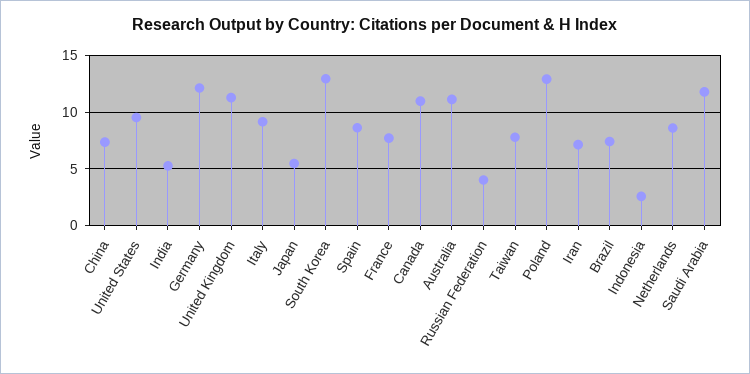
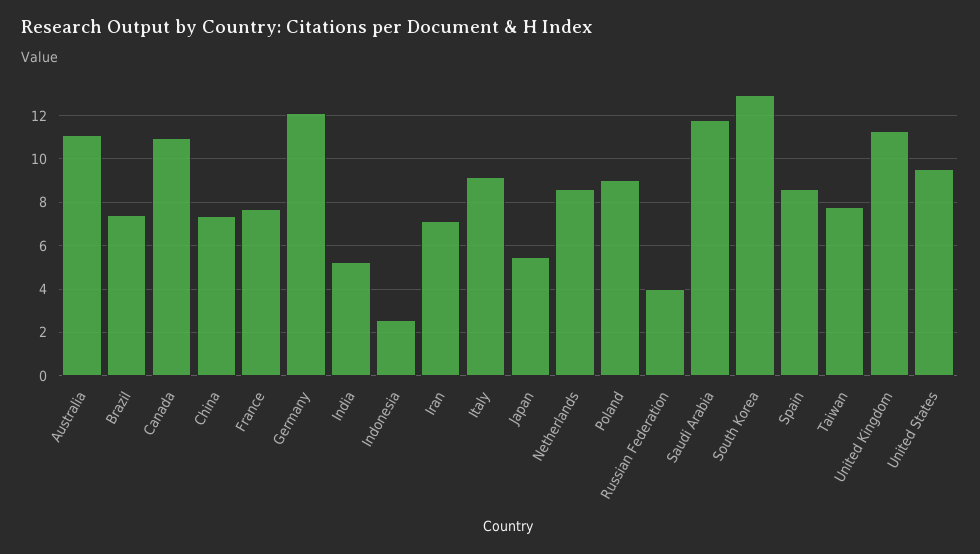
  {
    "China": 7.5,
    "United States": 9.5,
    "India": 5.5,
    "Germany": 12,
    "United Kingdom": 11.5,
    "Italy": 9,
    "Japan": 5.5,
    "South Korea": 13,
    "Spain": 8.5,
    "France": 7.5,
    "Canada": 11,
    "Australia": 11,
    "Russian Federation": 4,
    "Taiwan": 8,
-   "Poland": 13,
+   "Poland": 9,
    "Iran": 7,
    "Brazil": 7.5,
    "Indonesia": 2.5,
    "Netherlands": 8.5,
    "Saudi Arabia": 12
  }

